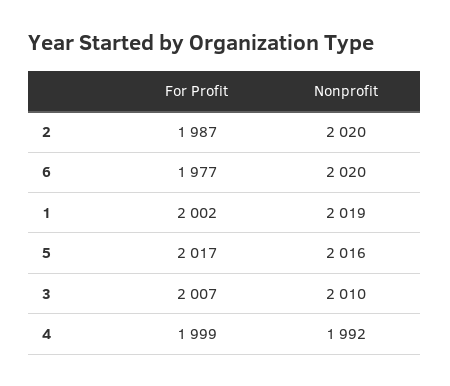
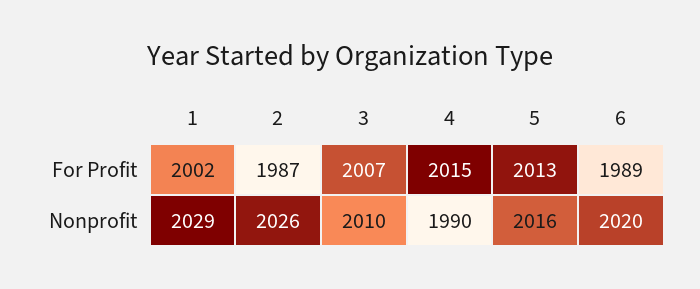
  {
    "For Profit": {
      "2": 1987,
-     "6": 1977,
+     "6": 1989,
      "1": 2002,
-     "5": 2017,
+     "5": 2013,
      "3": 2007,
-     "4": 1999
+     "4": 2015
    },
    "Nonprofit": {
-     "2": 2020,
+     "2": 2026,
      "6": 2020,
-     "1": 2019,
+     "1": 2029,
      "5": 2016,
      "3": 2010,
-     "4": 1992
+     "4": 1990
    }
  }

